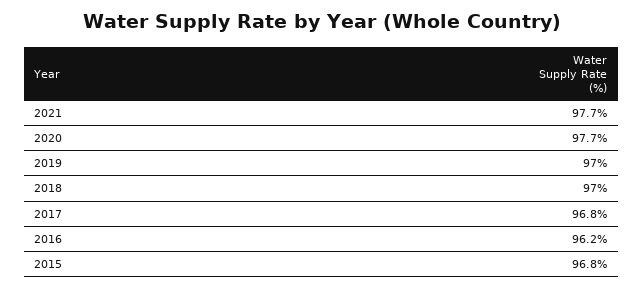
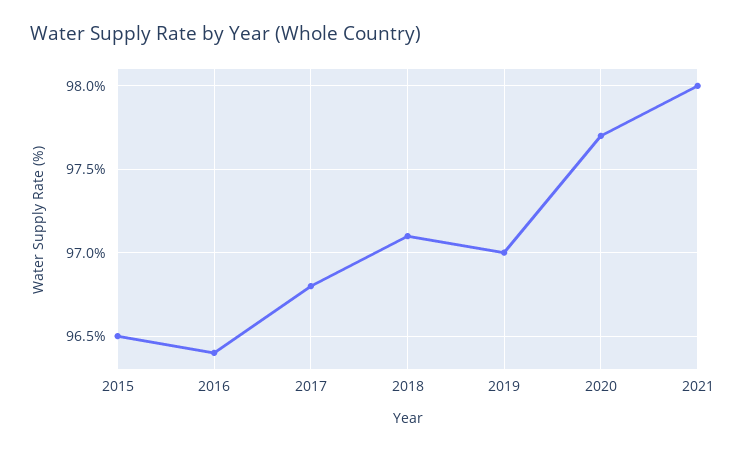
  {
-   "2021": 97.7,
+   "2021": 98,
    "2020": 97.7,
    "2019": 97,
-   "2018": 97,
+   "2018": 97.1,
    "2017": 96.8,
-   "2016": 96.2,
+   "2016": 96.4,
-   "2015": 96.8
+   "2015": 96.5
  }

